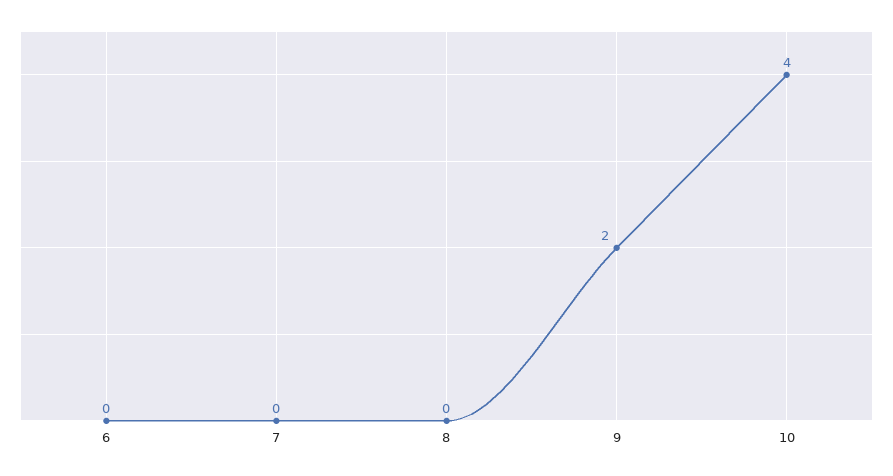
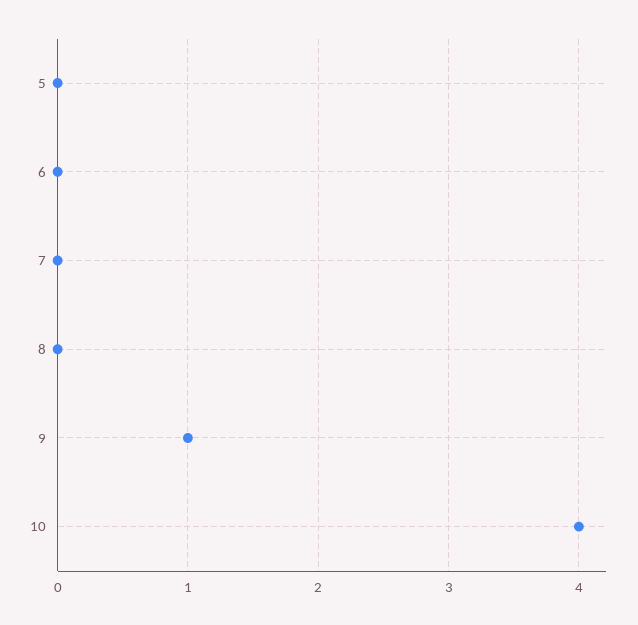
  {
    "6": 0,
    "7": 0,
    "8": 0,
-   "9": 2,
+   "9": 1,
-   "10": 4
+   "10": 4,
+   "5": 0
  }

